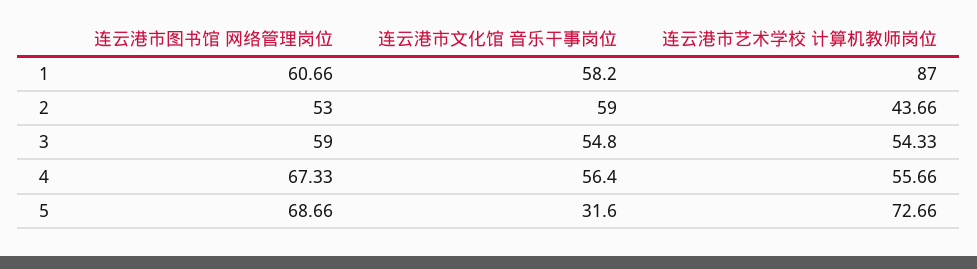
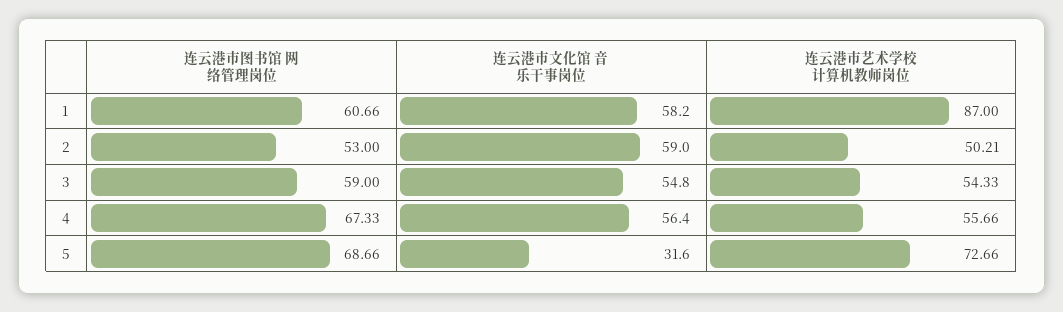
  {
    "连云港市图书馆 网络管理岗位": {
      "1": 60.66,
      "2": 53,
      "3": 59,
      "4": 67.33,
      "5": 68.66
    },
    "连云港市文化馆 音乐干事岗位": {
      "1": 58.2,
      "2": 59,
      "3": 54.8,
      "4": 56.4,
      "5": 31.6
    },
    "连云港市艺术学校 计算机教师岗位": {
      "1": 87,
-     "2": 43.66,
+     "2": 50.21,
      "3": 54.33,
      "4": 55.66,
      "5": 72.66
    }
  }

